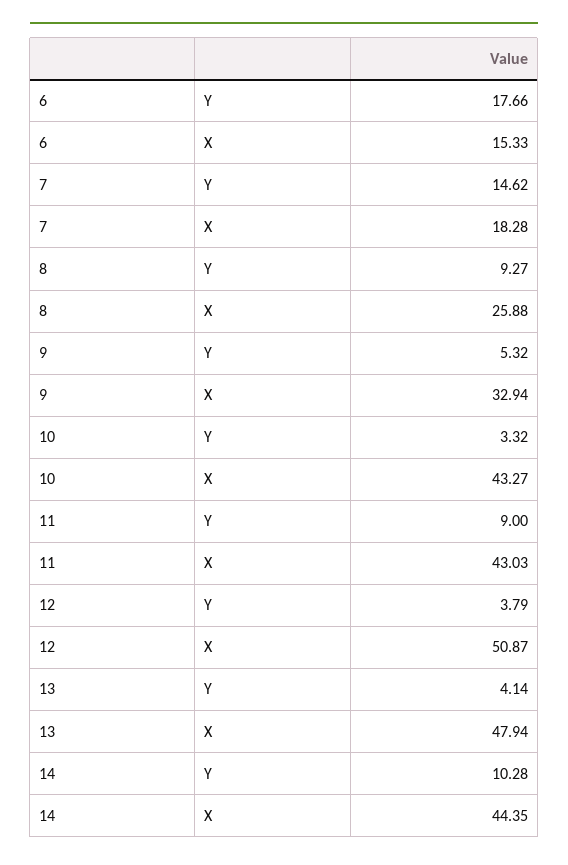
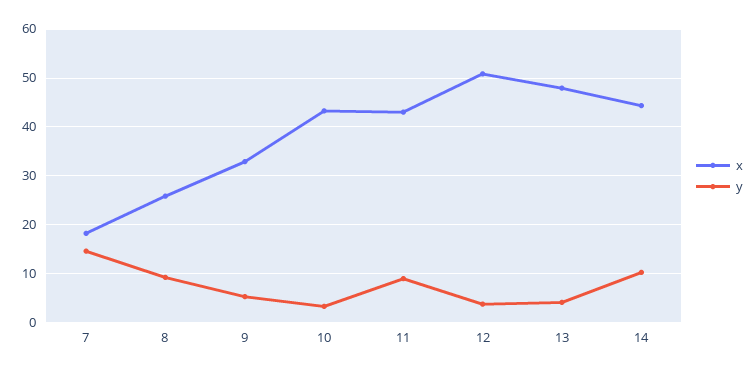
  {
    "Y": {
-     "6": 17.66,
      "7": 14.62,
      "8": 9.27,
      "9": 5.32,
      "10": 3.32,
      "11": 9,
      "12": 3.79,
      "13": 4.14,
      "14": 10.28
    },
    "X": {
-     "6": 15.33,
      "7": 18.28,
      "8": 25.88,
      "9": 32.94,
      "10": 43.27,
      "11": 43.03,
      "12": 50.87,
      "13": 47.94,
      "14": 44.35
    }
  }

